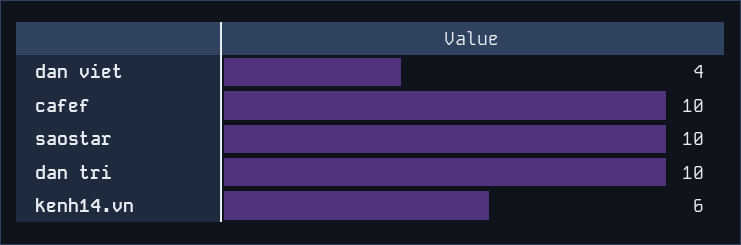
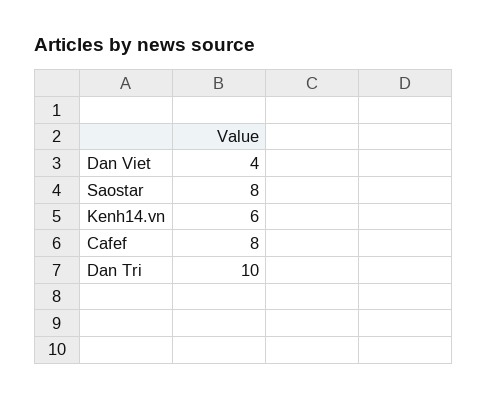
  {
    "dan viet": 4,
-   "cafef": 10,
+   "cafef": 8,
-   "saostar": 10,
+   "saostar": 8,
    "dan tri": 10,
    "kenh14.vn": 6
  }

